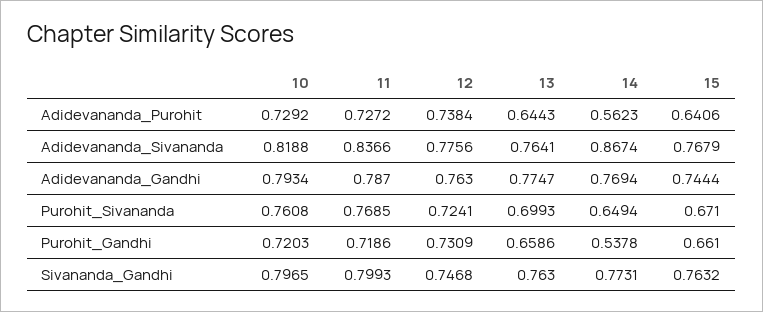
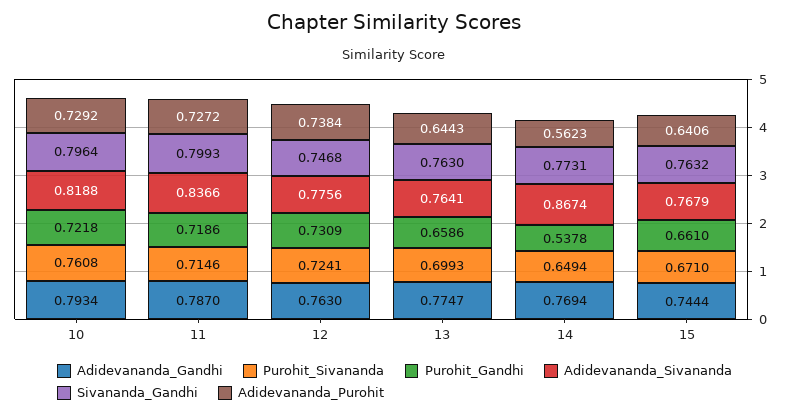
  {
    "Adidevananda_Purohit": {
      "10": 0.7292,
      "11": 0.7272,
      "12": 0.7384,
      "13": 0.6443,
      "14": 0.5623,
      "15": 0.6406
    },
    "Adidevananda_Sivananda": {
      "10": 0.8188,
      "11": 0.8366,
      "12": 0.7756,
      "13": 0.7641,
      "14": 0.8674,
      "15": 0.7679
    },
    "Adidevananda_Gandhi": {
      "10": 0.7934,
      "11": 0.787,
      "12": 0.763,
      "13": 0.7747,
      "14": 0.7694,
      "15": 0.7444
    },
    "Purohit_Sivananda": {
      "10": 0.7608,
-     "11": 0.7685,
+     "11": 0.7146,
      "12": 0.7241,
      "13": 0.6993,
      "14": 0.6494,
      "15": 0.671
    },
    "Purohit_Gandhi": {
-     "10": 0.7203,
+     "10": 0.7218,
      "11": 0.7186,
      "12": 0.7309,
      "13": 0.6586,
      "14": 0.5378,
      "15": 0.661
    },
    "Sivananda_Gandhi": {
-     "10": 0.7965,
+     "10": 0.7964,
      "11": 0.7993,
      "12": 0.7468,
      "13": 0.763,
      "14": 0.7731,
      "15": 0.7632
    }
  }

